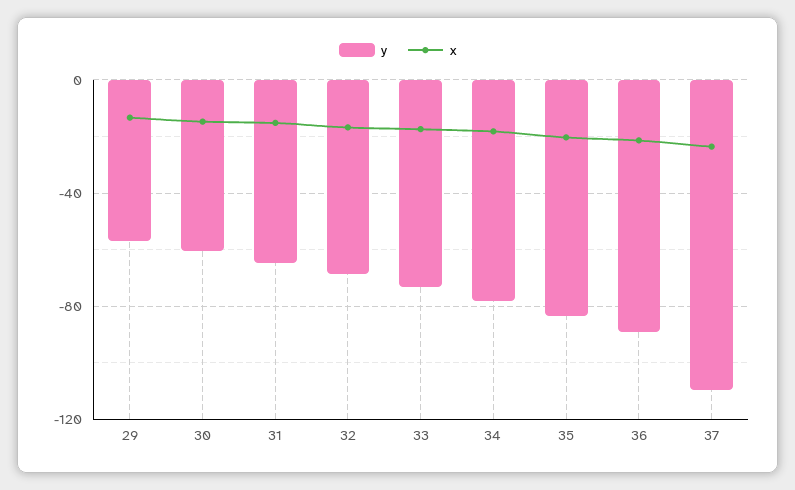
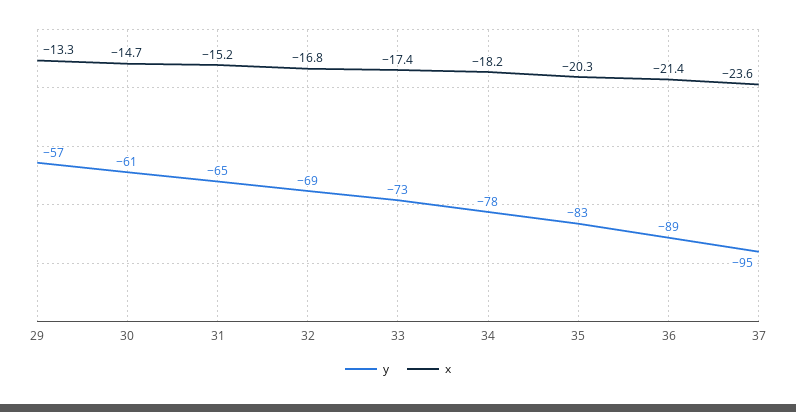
  {
    "y": {
      "29": -57,
      "30": -61,
      "31": -65,
      "32": -69,
      "33": -73,
      "34": -78,
      "35": -83,
      "36": -89,
-     "37": -110
+     "37": -95
    },
    "x": {
      "29": -13.3,
      "30": -14.7,
      "31": -15.2,
      "32": -16.8,
      "33": -17.4,
      "34": -18.2,
      "35": -20.3,
      "36": -21.4,
      "37": -23.6
    }
  }

